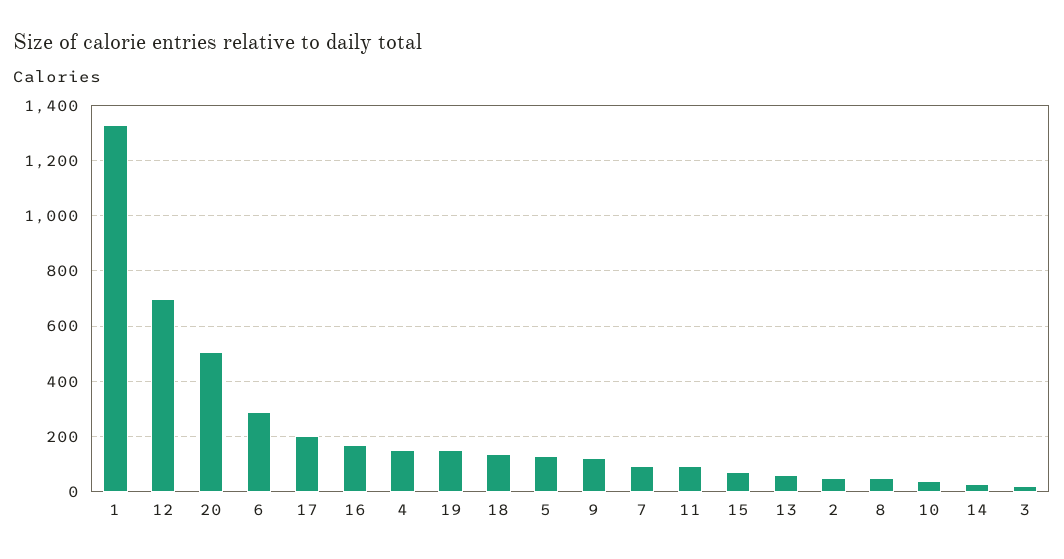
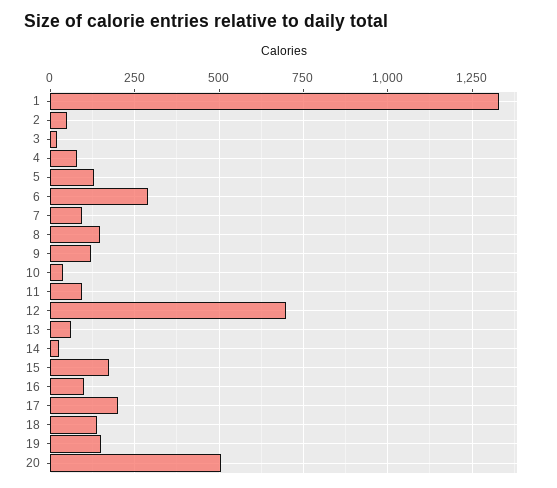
  {
    "1": 1325,
    "12": 700,
    "20": 500,
    "6": 300,
    "17": 200,
-   "16": 175,
+   "16": 100,
-   "4": 150,
+   "4": 75,
    "19": 150,
    "18": 150,
    "5": 125,
    "9": 125,
    "7": 100,
    "11": 100,
-   "15": 75,
+   "15": 175,
    "13": 50,
    "2": 50,
-   "8": 50,
+   "8": 150,
    "10": 50,
    "14": 25,
    "3": 25
  }

